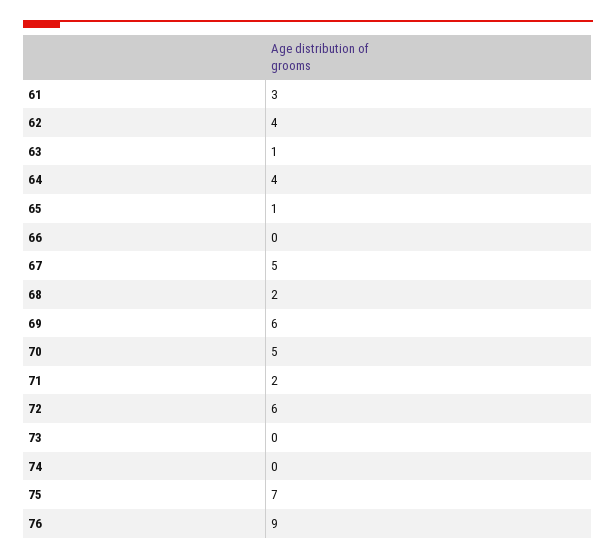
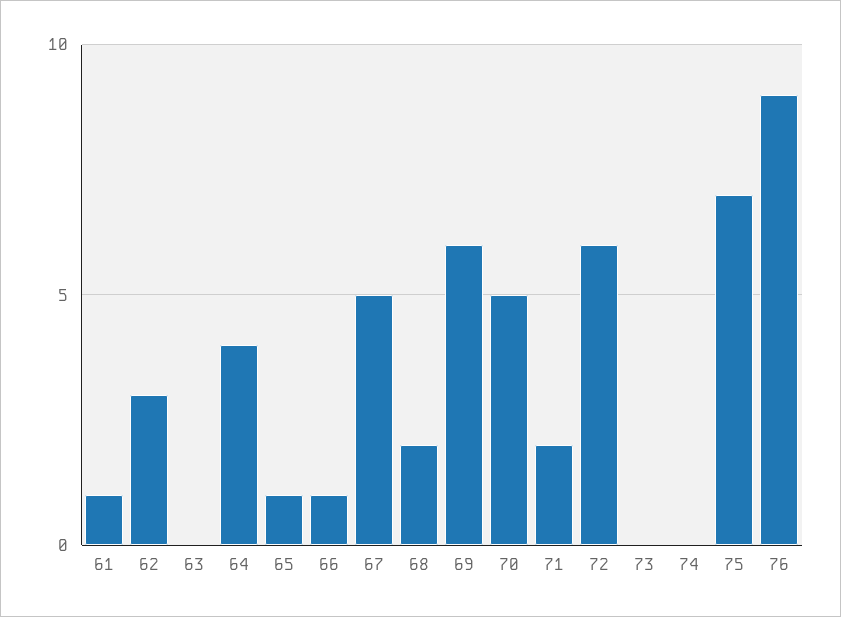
  {
-   "61": 3,
+   "61": 1,
-   "62": 4,
+   "62": 3,
-   "63": 1,
+   "63": 0,
    "64": 4,
    "65": 1,
-   "66": 0,
+   "66": 1,
    "67": 5,
    "68": 2,
    "69": 6,
    "70": 5,
    "71": 2,
    "72": 6,
    "73": 0,
    "74": 0,
    "75": 7,
    "76": 9
  }

